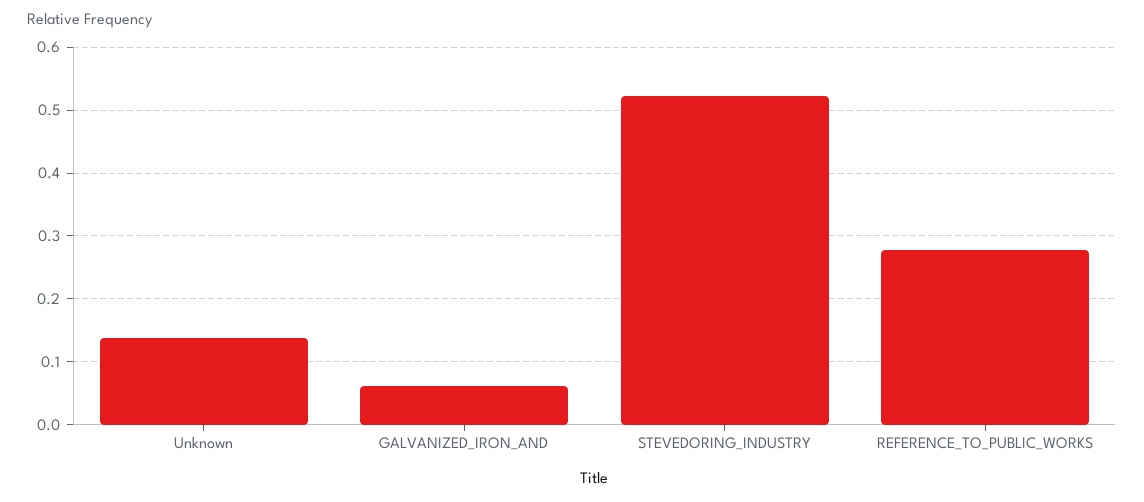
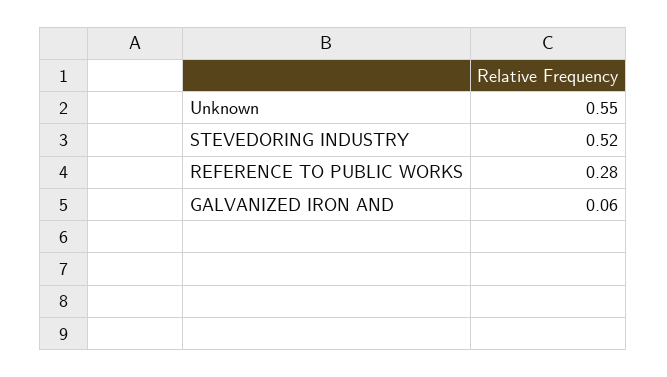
  {
-   "Unknown": 0.14,
+   "Unknown": 0.55,
    "GALVANIZED_IRON_AND": 0.06,
    "STEVEDORING_INDUSTRY": 0.52,
    "REFERENCE_TO_PUBLIC_WORKS": 0.28
  }

